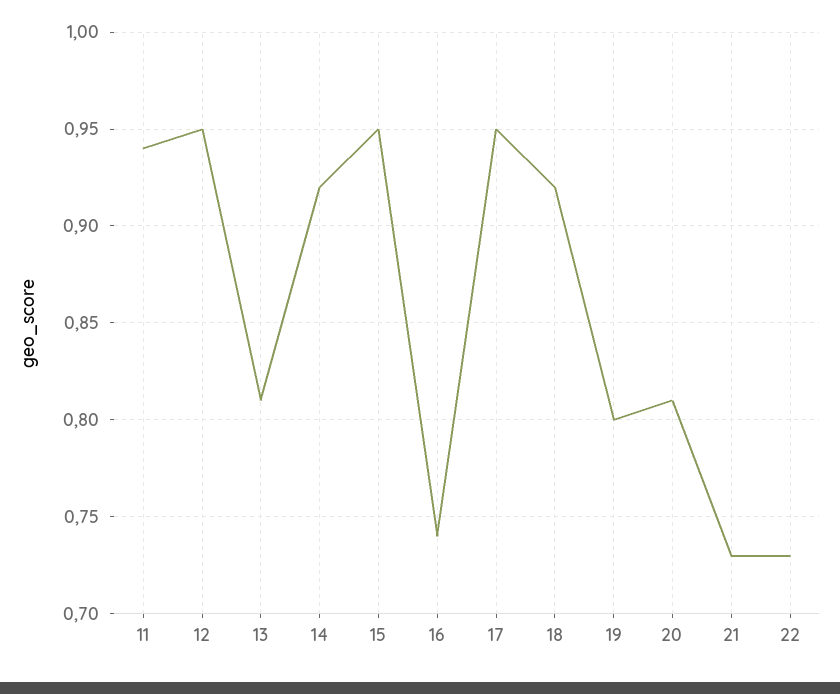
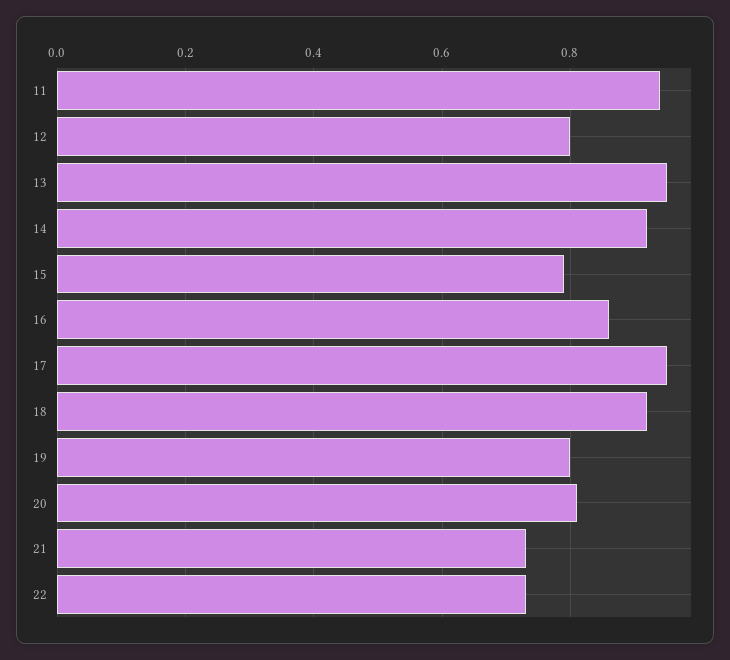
  {
    "11": 0.94,
-   "12": 0.95,
+   "12": 0.8,
-   "13": 0.81,
+   "13": 0.95,
    "14": 0.92,
-   "15": 0.95,
+   "15": 0.8,
-   "16": 0.74,
+   "16": 0.85,
    "17": 0.95,
    "18": 0.92,
    "19": 0.8,
    "20": 0.81,
    "21": 0.73,
    "22": 0.73
  }

